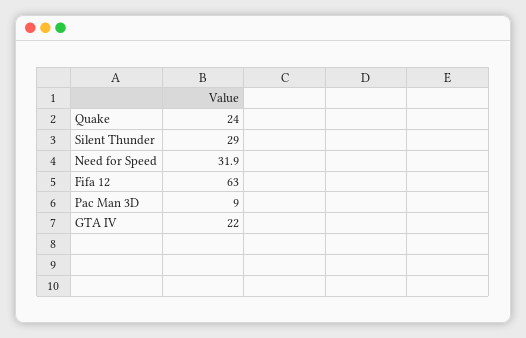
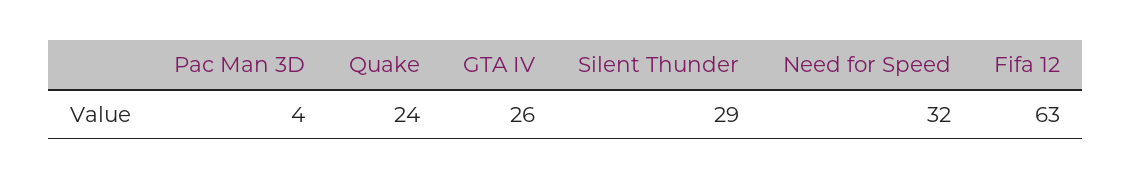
  {
    "Quake": 24,
    "Silent Thunder": 29,
    "Need for Speed": 31.9,
    "Fifa 12": 63,
-   "Pac Man 3D": 9,
+   "Pac Man 3D": 4,
-   "GTA IV": 22
+   "GTA IV": 26
  }

